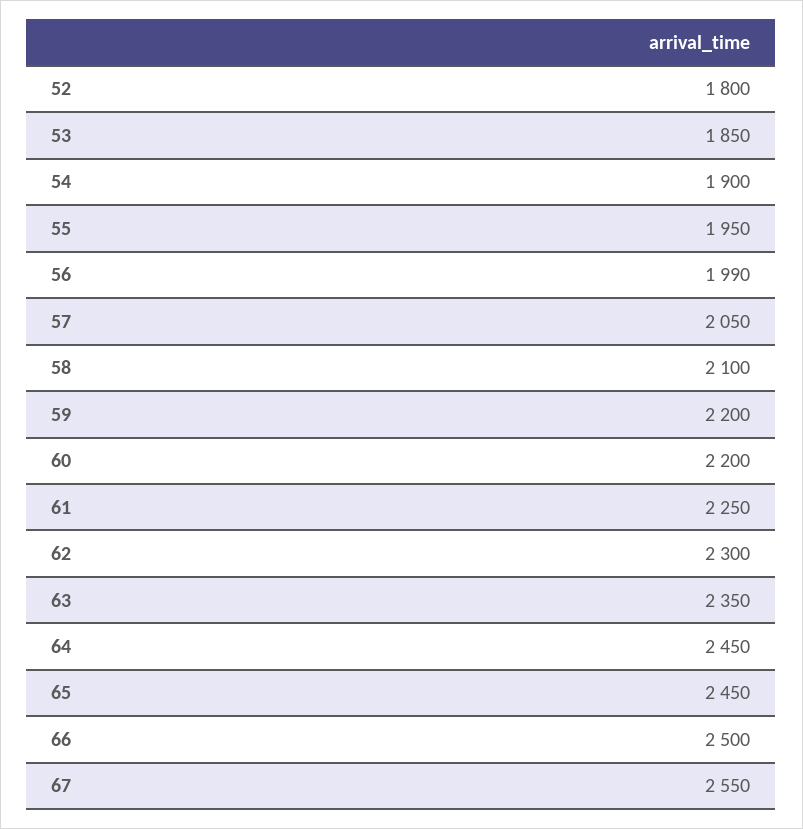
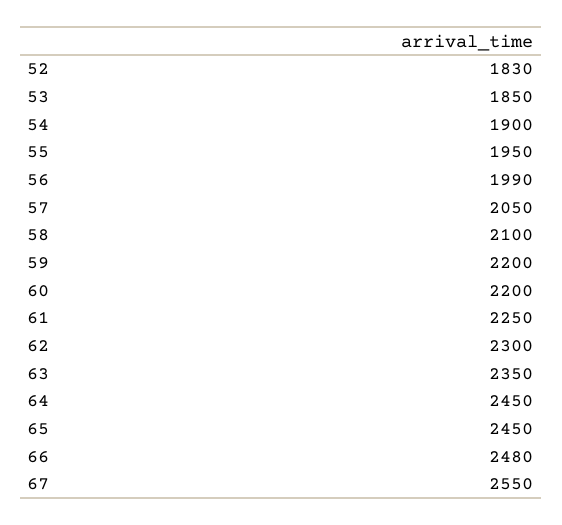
  {
-   "52": 1800,
+   "52": 1830,
    "53": 1850,
    "54": 1900,
    "55": 1950,
    "56": 1990,
    "57": 2050,
    "58": 2100,
    "59": 2200,
    "60": 2200,
    "61": 2250,
    "62": 2300,
    "63": 2350,
    "64": 2450,
    "65": 2450,
-   "66": 2500,
+   "66": 2480,
    "67": 2550
  }

